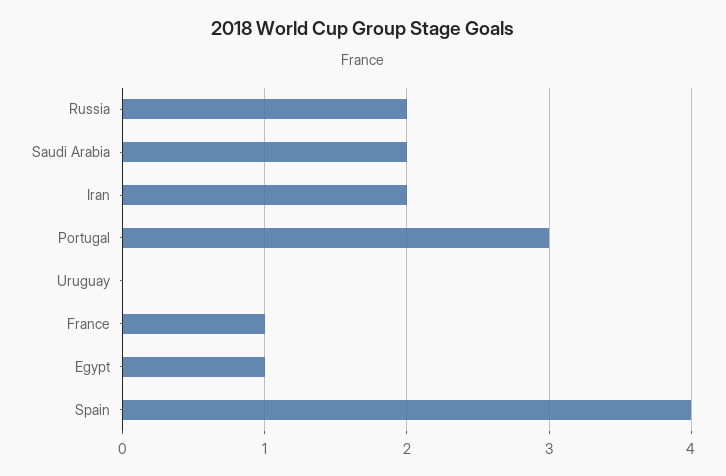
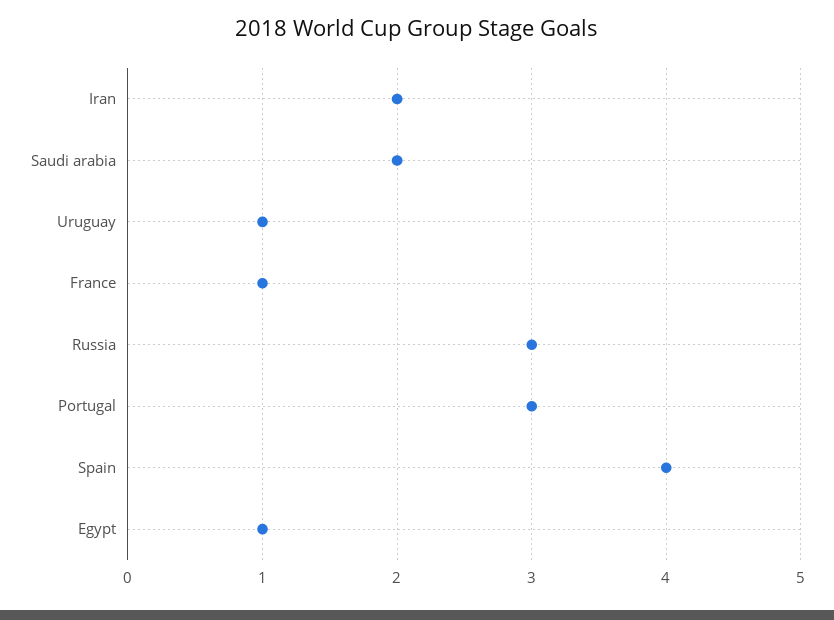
  {
-   "Russia": 2,
+   "Russia": 3,
    "Saudi Arabia": 2,
    "Iran": 2,
    "Portugal": 3,
-   "Uruguay": 0,
+   "Uruguay": 1,
    "France": 1,
    "Egypt": 1,
    "Spain": 4
  }

